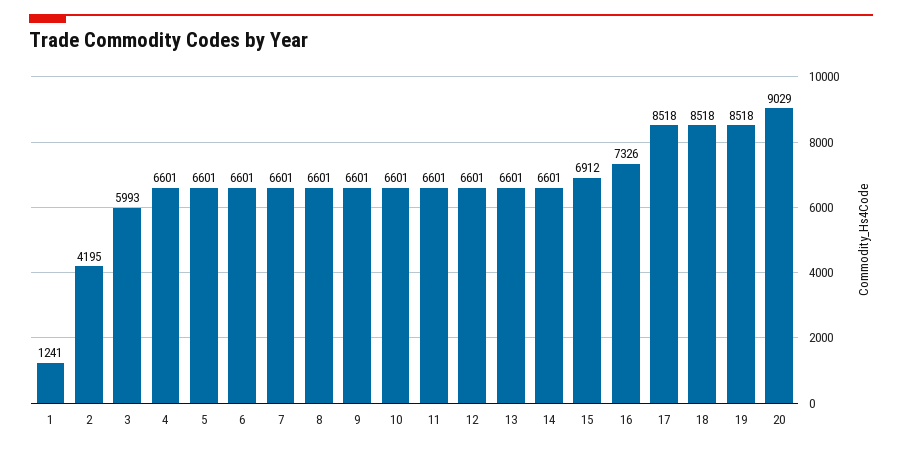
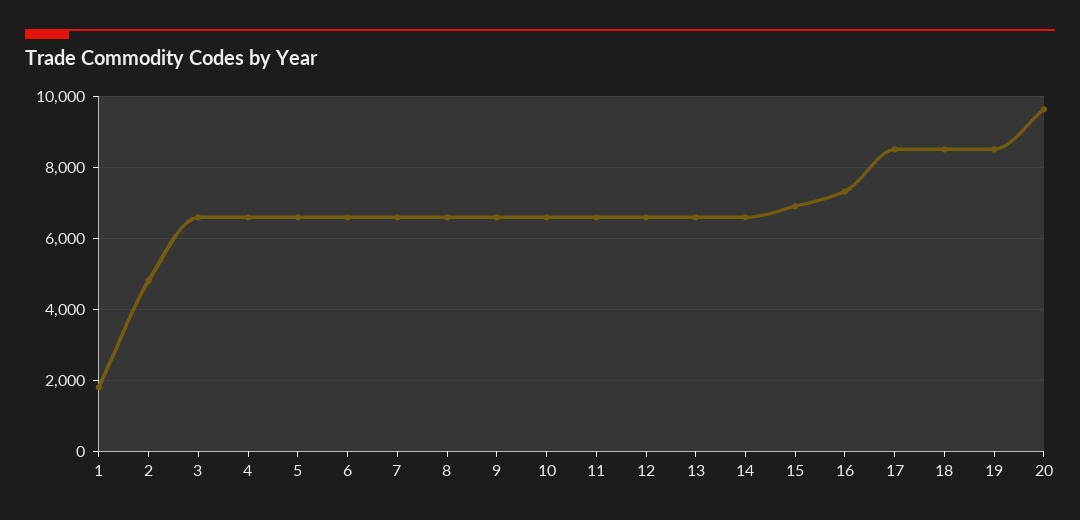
  {
-   "1": 1241,
+   "1": 1800,
-   "2": 4195,
+   "2": 4800,
-   "3": 5993,
+   "3": 6600,
    "4": 6601,
    "5": 6601,
    "6": 6601,
    "7": 6601,
    "8": 6601,
    "9": 6601,
    "10": 6601,
    "11": 6601,
    "12": 6601,
    "13": 6601,
    "14": 6601,
    "15": 6912,
    "16": 7326,
    "17": 8518,
    "18": 8518,
    "19": 8518,
-   "20": 9029
+   "20": 9600
  }

